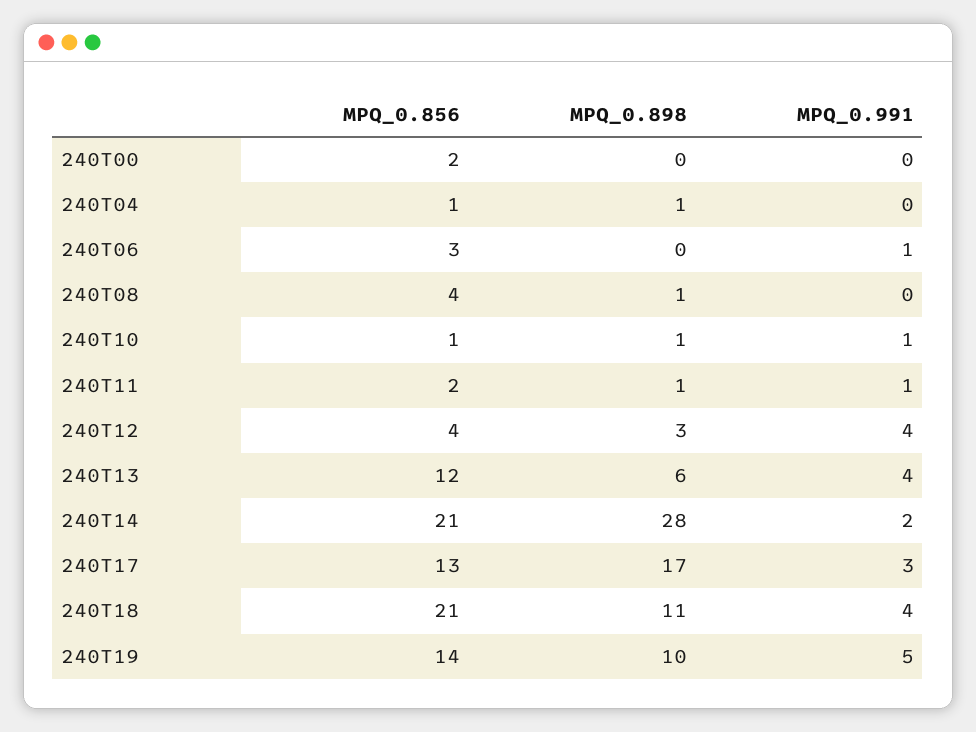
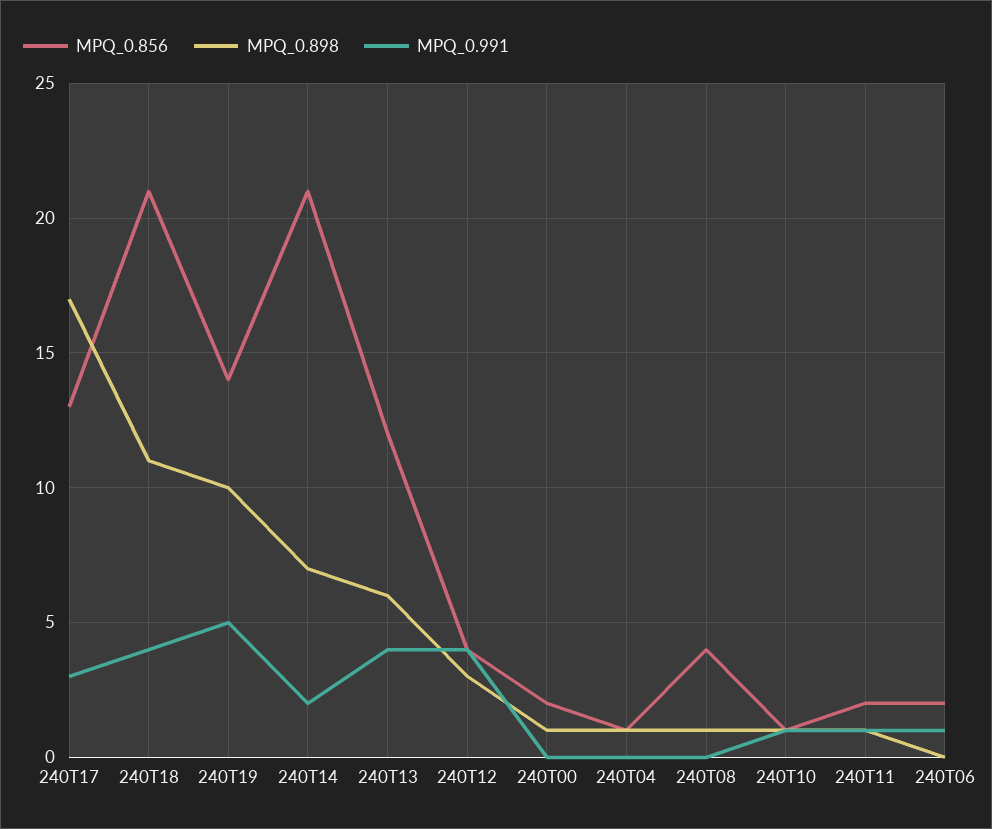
  {
    "MPQ_0.856": {
      "240T00": 2,
      "240T04": 1,
-     "240T06": 3,
+     "240T06": 2,
      "240T08": 4,
      "240T10": 1,
      "240T11": 2,
      "240T12": 4,
      "240T13": 12,
      "240T14": 21,
      "240T17": 13,
      "240T18": 21,
      "240T19": 14
    },
    "MPQ_0.898": {
-     "240T00": 0,
+     "240T00": 1,
      "240T04": 1,
      "240T06": 0,
      "240T08": 1,
      "240T10": 1,
      "240T11": 1,
      "240T12": 3,
      "240T13": 6,
-     "240T14": 28,
+     "240T14": 7,
      "240T17": 17,
      "240T18": 11,
      "240T19": 10
    },
    "MPQ_0.991": {
      "240T00": 0,
      "240T04": 0,
      "240T06": 1,
      "240T08": 0,
      "240T10": 1,
      "240T11": 1,
      "240T12": 4,
      "240T13": 4,
      "240T14": 2,
      "240T17": 3,
      "240T18": 4,
      "240T19": 5
    }
  }

